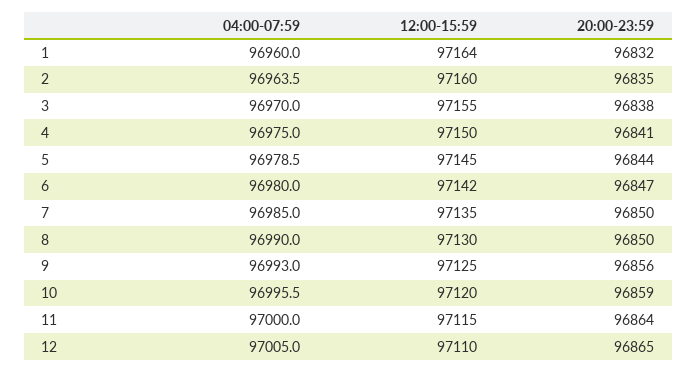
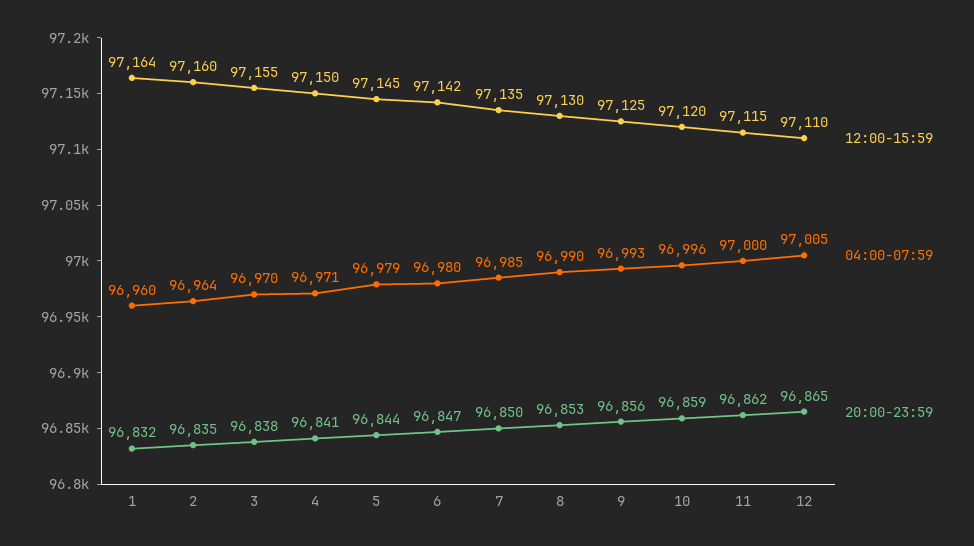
  {
    "04:00-07:59": {
      "1": 96960,
      "2": 96963.5,
      "3": 96970,
-     "4": 96975,
+     "4": 96971,
      "5": 96978.5,
      "6": 96980,
      "7": 96985,
      "8": 96990,
      "9": 96993,
      "10": 96995.5,
      "11": 97000,
      "12": 97005
    },
    "12:00-15:59": {
      "1": 97164,
      "2": 97160,
      "3": 97155,
      "4": 97150,
      "5": 97145,
      "6": 97142,
      "7": 97135,
      "8": 97130,
      "9": 97125,
      "10": 97120,
      "11": 97115,
      "12": 97110
    },
    "20:00-23:59": {
      "1": 96832,
      "2": 96835,
      "3": 96838,
      "4": 96841,
      "5": 96844,
      "6": 96847,
      "7": 96850,
-     "8": 96850,
+     "8": 96853,
      "9": 96856,
      "10": 96859,
-     "11": 96864,
+     "11": 96862,
      "12": 96865
    }
  }

